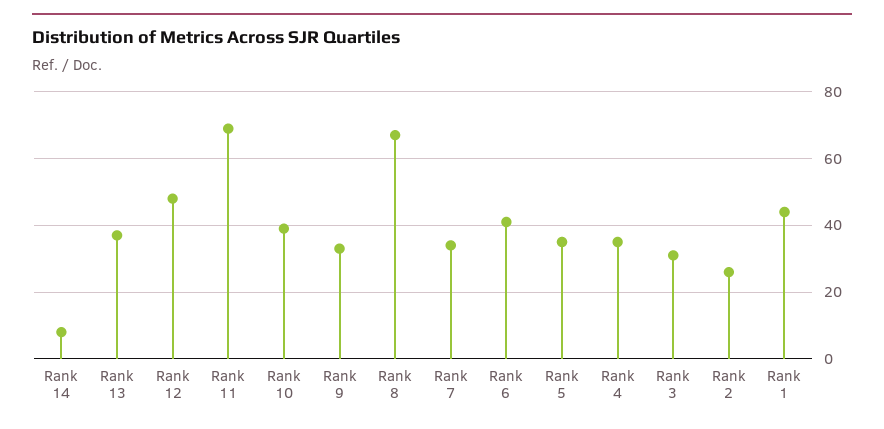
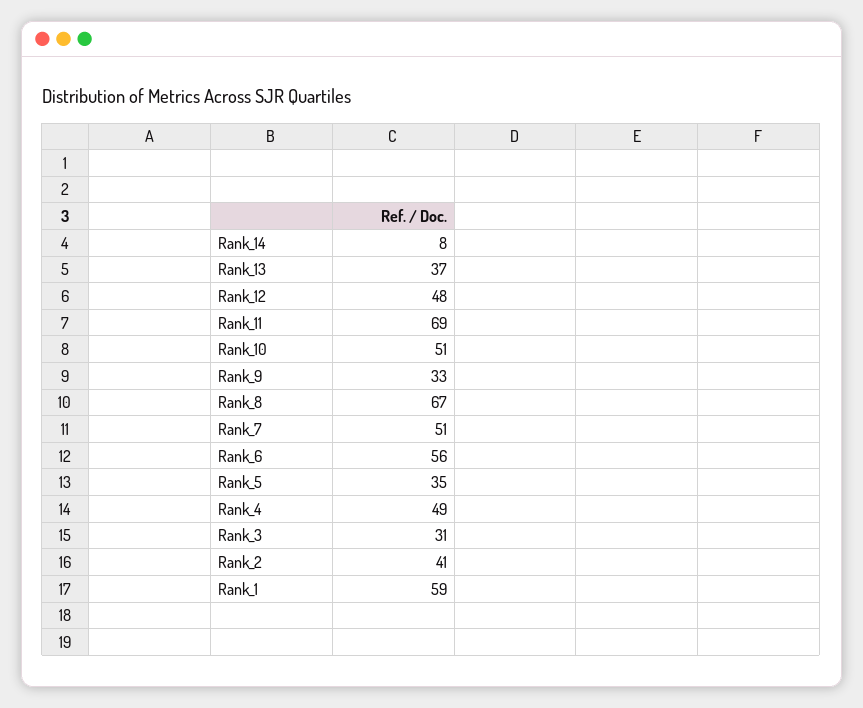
  {
    "Rank 14": 8,
    "Rank 13": 37,
    "Rank 12": 48,
    "Rank 11": 69,
-   "Rank 10": 40,
+   "Rank 10": 51,
    "Rank 9": 33,
    "Rank 8": 67,
-   "Rank 7": 35,
+   "Rank 7": 51,
-   "Rank 6": 40,
+   "Rank 6": 56,
    "Rank 5": 35,
-   "Rank 4": 35,
+   "Rank 4": 49,
    "Rank 3": 31,
-   "Rank 2": 25,
+   "Rank 2": 41,
-   "Rank 1": 45
+   "Rank 1": 59
  }

